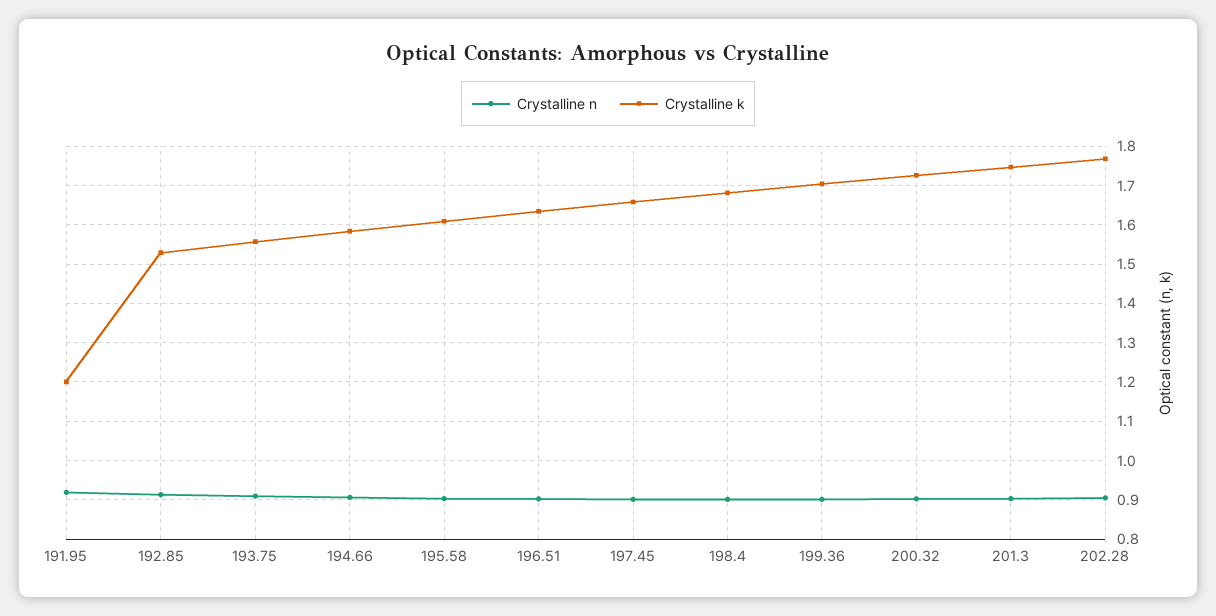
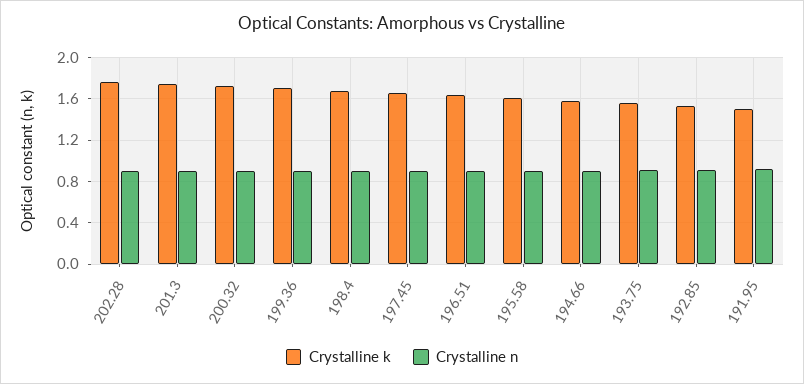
  {
    "Crystalline n": {
      "191.95": 0.92,
      "192.85": 0.92,
      "193.75": 0.9,
      "194.66": 0.9,
      "195.58": 0.9,
      "196.51": 0.9,
      "197.45": 0.9,
      "198.4": 0.9,
      "199.36": 0.9,
      "200.32": 0.9,
      "201.3": 0.9,
      "202.28": 0.9
    },
    "Crystalline k": {
-     "191.95": 1.2,
+     "191.95": 1.5,
      "192.85": 1.52,
      "193.75": 1.56,
      "194.66": 1.58,
      "195.58": 1.6,
      "196.51": 1.64,
      "197.45": 1.66,
      "198.4": 1.68,
      "199.36": 1.7,
      "200.32": 1.72,
      "201.3": 1.74,
      "202.28": 1.76
    }
  }

